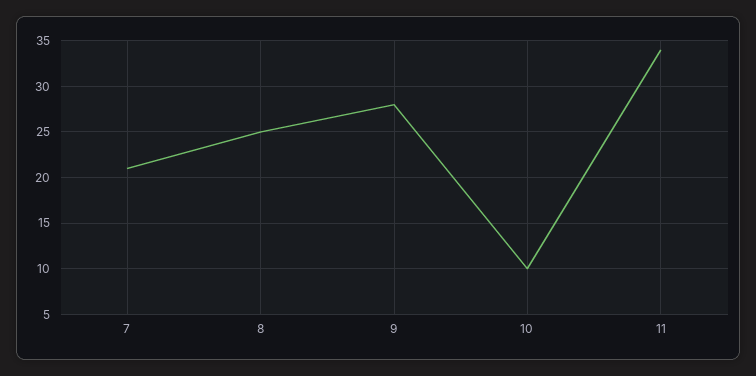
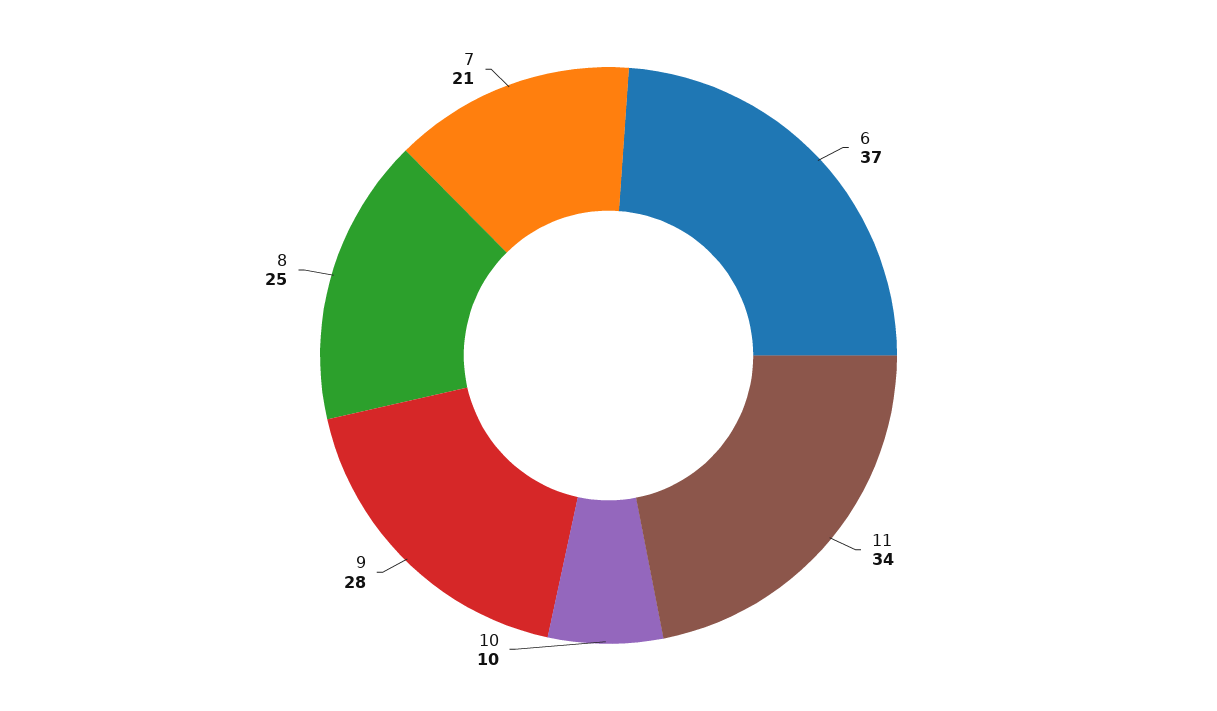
  {
    "7": 21,
    "8": 25,
    "9": 28,
    "10": 10,
-   "11": 34
+   "11": 34,
+   "6": 37
  }

